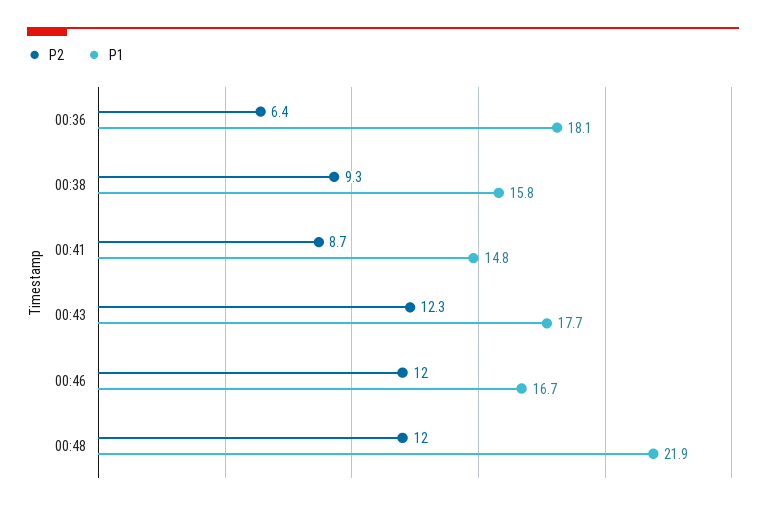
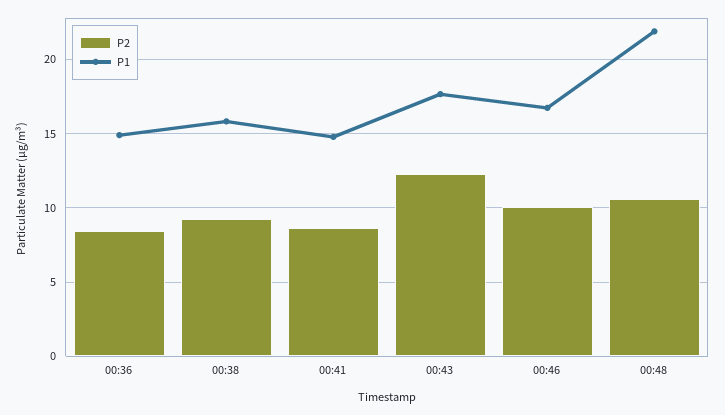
  {
    "P2": {
-     "00:36": 6.4,
+     "00:36": 8.5,
      "00:38": 9.3,
      "00:41": 8.7,
      "00:43": 12.3,
-     "00:46": 12,
+     "00:46": 10,
-     "00:48": 12
+     "00:48": 10.5
    },
    "P1": {
-     "00:36": 18.1,
+     "00:36": 15,
      "00:38": 15.8,
      "00:41": 14.8,
      "00:43": 17.7,
      "00:46": 16.7,
      "00:48": 21.9
    }
  }

